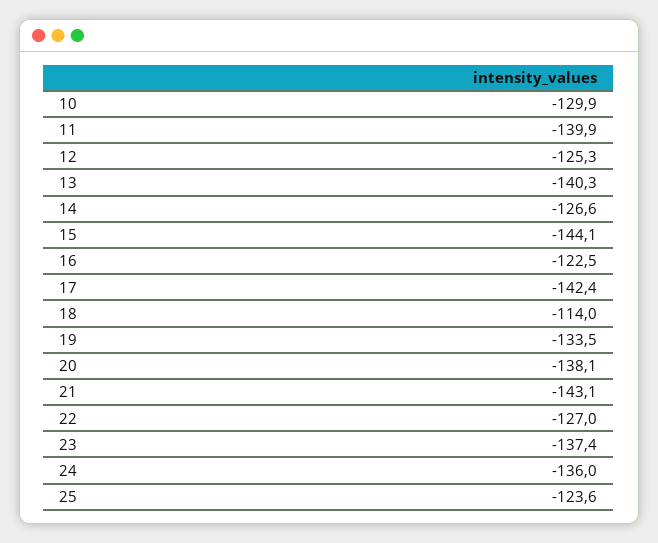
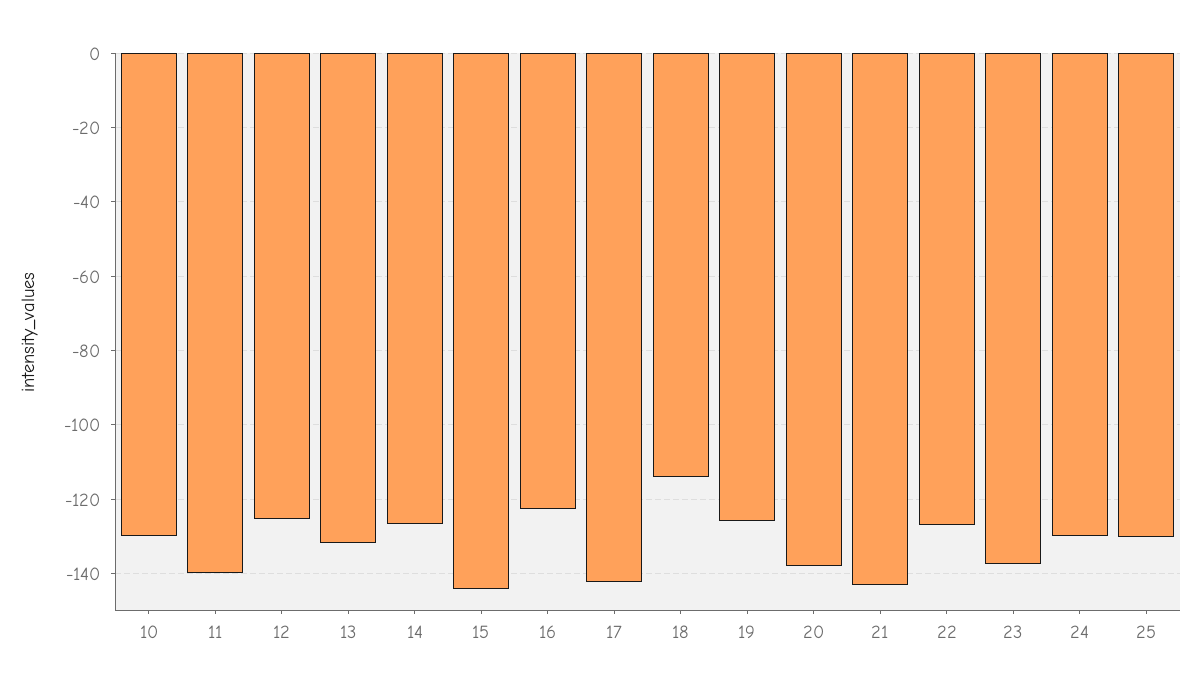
  {
    "10": -129.9,
    "11": -139.9,
    "12": -125.3,
-   "13": -140.3,
+   "13": -132,
    "14": -126.6,
    "15": -144.1,
    "16": -122.5,
    "17": -142.4,
    "18": -114,
-   "19": -133.5,
+   "19": -126,
    "20": -138.1,
    "21": -143.1,
    "22": -127,
    "23": -137.4,
-   "24": -136,
+   "24": -130,
-   "25": -123.6
+   "25": -130
  }

